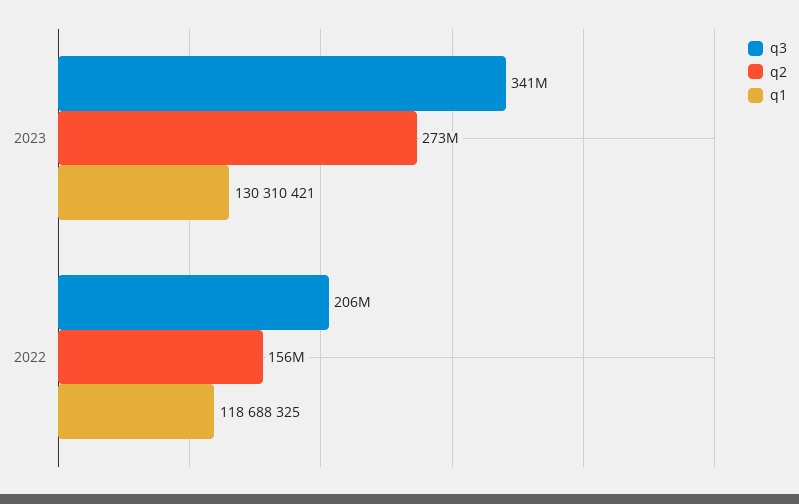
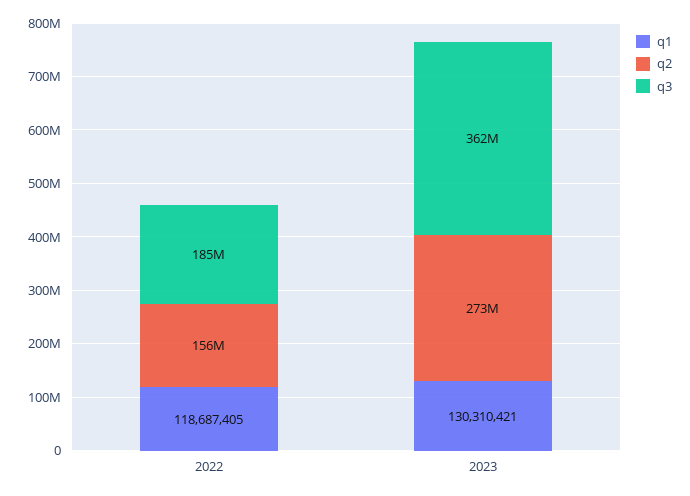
  {
    "q3": {
-     "2023": 341000000,
+     "2023": 362000000,
-     "2022": 206000000
+     "2022": 185000000
    },
    "q2": {
      "2023": 273000000,
      "2022": 156000000
    },
    "q1": {
      "2023": 130310421,
-     "2022": 118688325
+     "2022": 118687405
    }
  }

